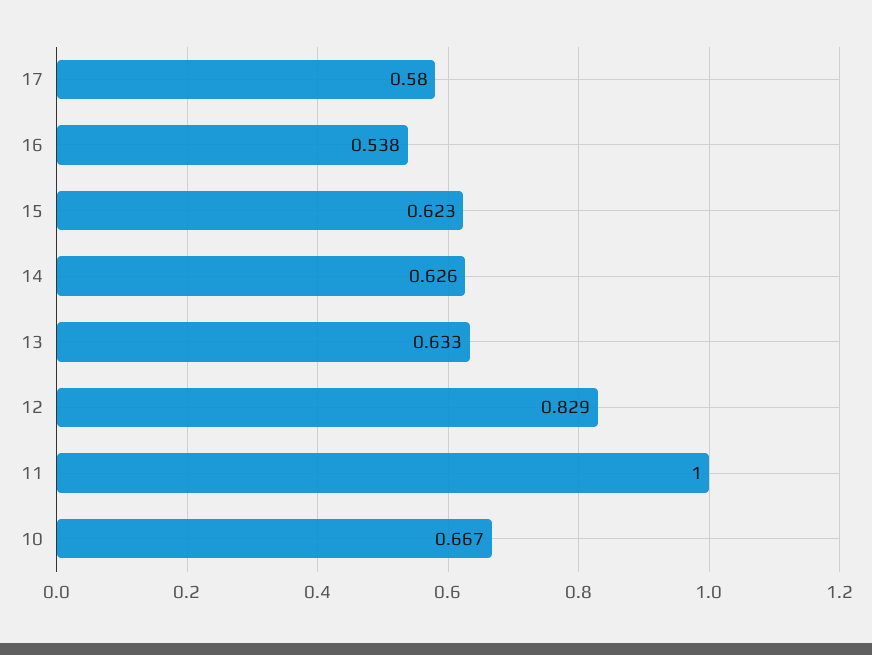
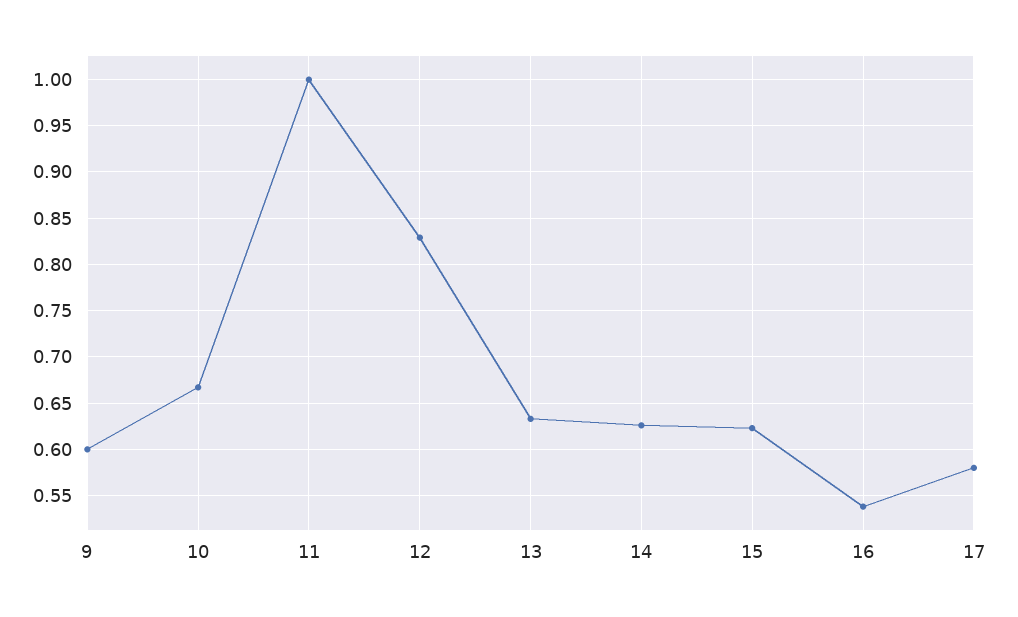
  {
    "17": 0.58,
    "16": 0.538,
    "15": 0.623,
    "14": 0.626,
    "13": 0.633,
    "12": 0.829,
    "11": 1,
-   "10": 0.667
+   "10": 0.667,
+   "9": 0.6
  }

